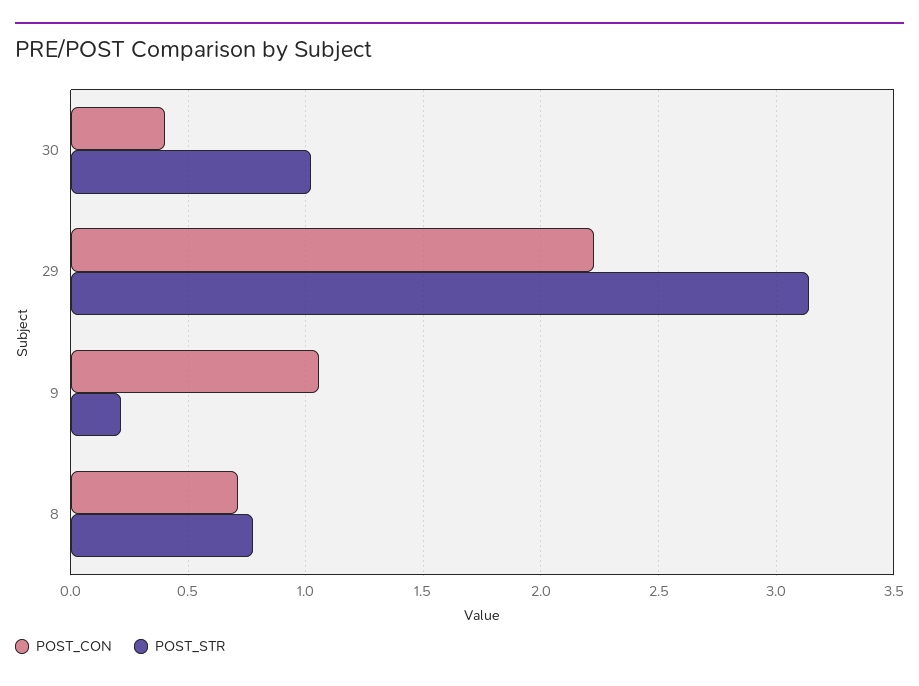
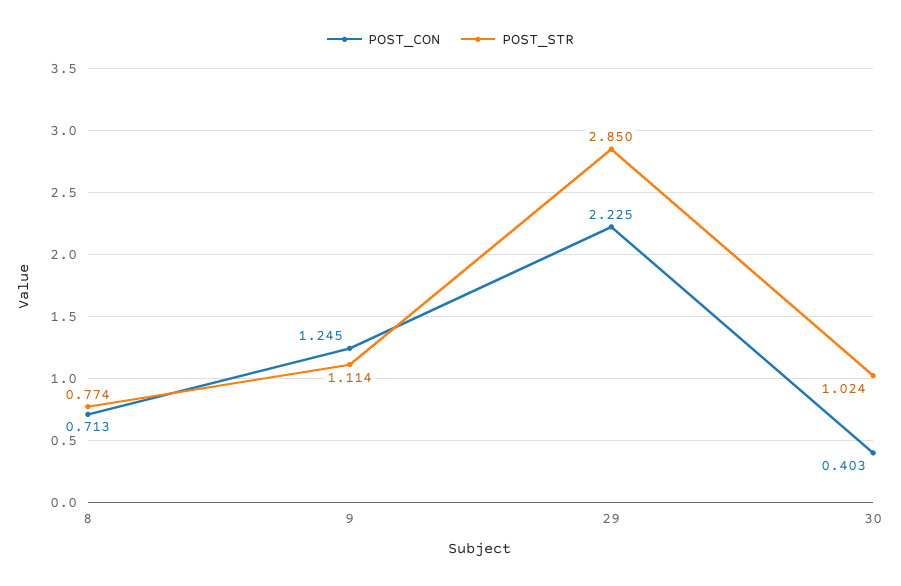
  {
    "POST_CON": {
      "30": 0.403,
      "29": 2.225,
-     "9": 1.05,
+     "9": 1.245,
      "8": 0.713
    },
    "POST_STR": {
      "30": 1.024,
-     "29": 3.15,
+     "29": 2.85,
-     "9": 0.2,
+     "9": 1.114,
      "8": 0.774
    }
  }

